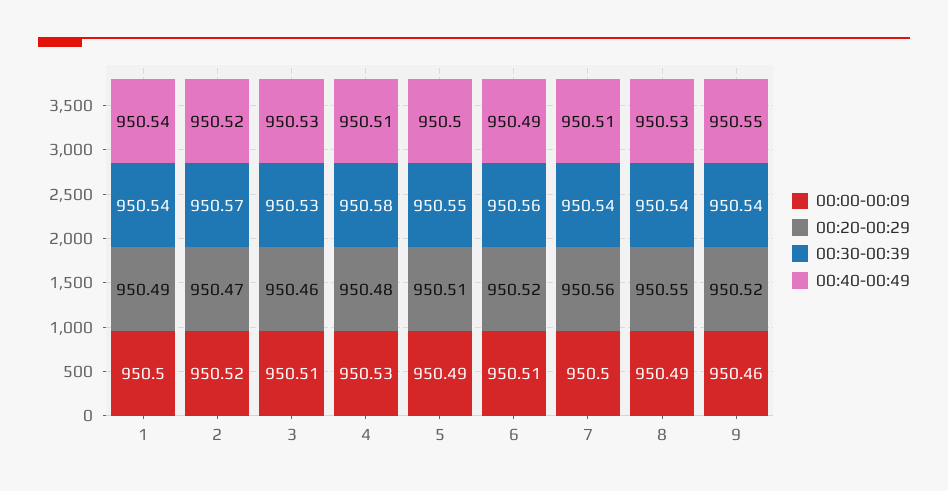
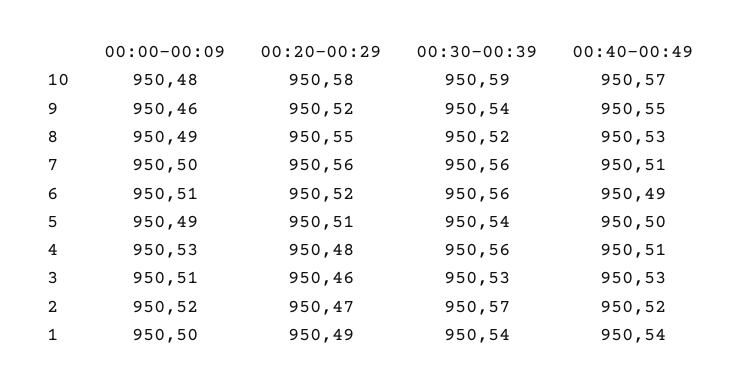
  {
    "00:00-00:09": {
      "1": 950.5,
      "2": 950.52,
      "3": 950.51,
      "4": 950.53,
      "5": 950.49,
      "6": 950.51,
      "7": 950.5,
      "8": 950.49,
-     "9": 950.46
+     "9": 950.46,
+     "10": 950.48
    },
    "00:20-00:29": {
      "1": 950.49,
      "2": 950.47,
      "3": 950.46,
      "4": 950.48,
      "5": 950.51,
      "6": 950.52,
      "7": 950.56,
      "8": 950.55,
-     "9": 950.52
+     "9": 950.52,
+     "10": 950.58
    },
    "00:30-00:39": {
      "1": 950.54,
      "2": 950.57,
      "3": 950.53,
-     "4": 950.58,
+     "4": 950.56,
-     "5": 950.55,
+     "5": 950.54,
      "6": 950.56,
-     "7": 950.54,
+     "7": 950.56,
-     "8": 950.54,
+     "8": 950.52,
-     "9": 950.54
+     "9": 950.54,
+     "10": 950.59
    },
    "00:40-00:49": {
      "1": 950.54,
      "2": 950.52,
      "3": 950.53,
      "4": 950.51,
      "5": 950.5,
      "6": 950.49,
      "7": 950.51,
      "8": 950.53,
-     "9": 950.55
+     "9": 950.55,
+     "10": 950.57
    }
  }

